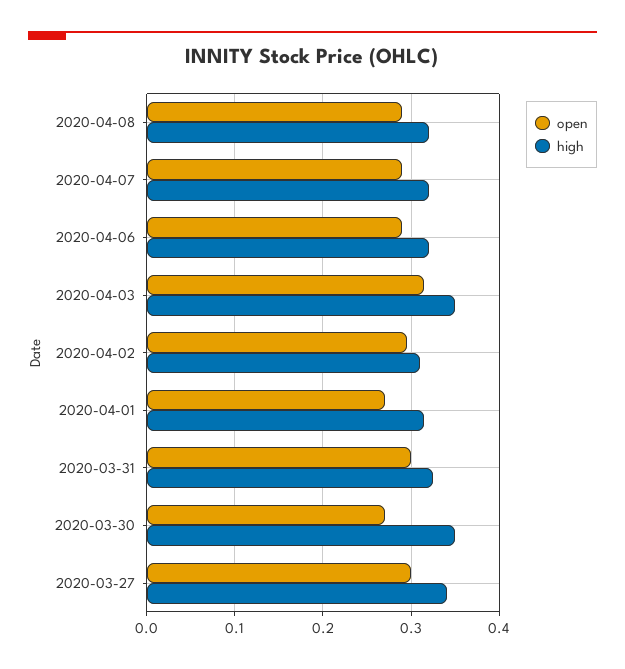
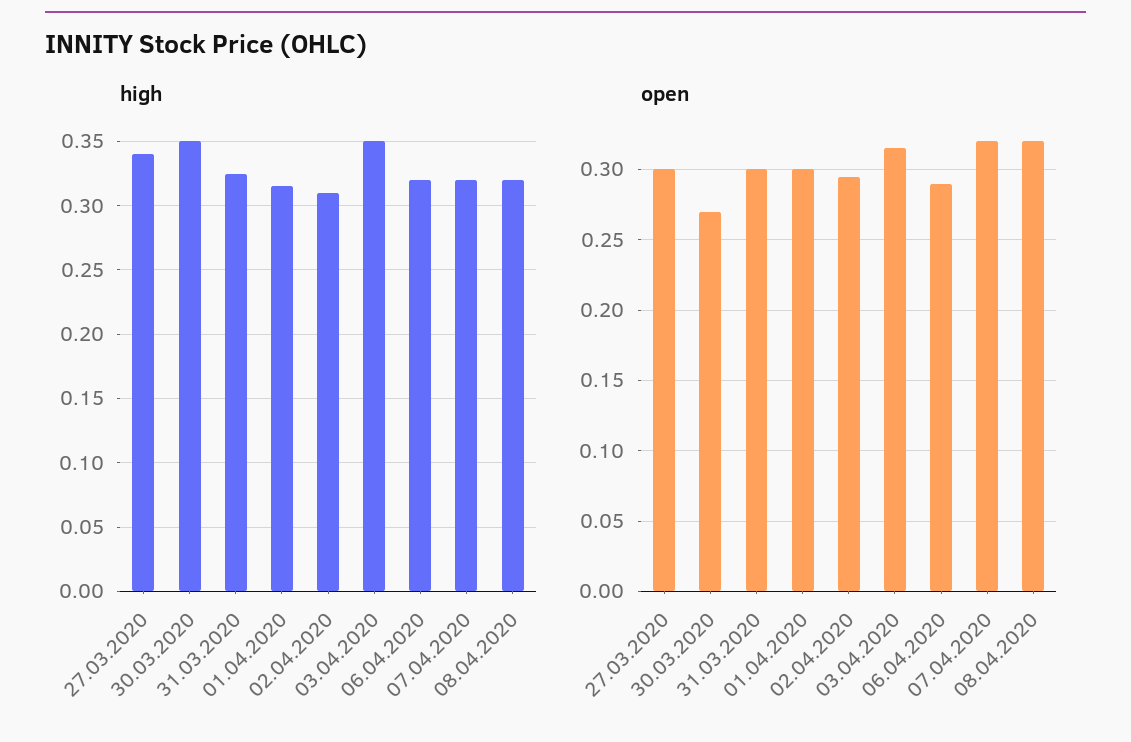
  {
    "open": {
-     "2020-04-08": 0.29,
+     "2020-04-08": 0.32,
-     "2020-04-07": 0.29,
+     "2020-04-07": 0.32,
      "2020-04-06": 0.29,
      "2020-04-03": 0.315,
      "2020-04-02": 0.295,
-     "2020-04-01": 0.27,
+     "2020-04-01": 0.3,
      "2020-03-31": 0.3,
      "2020-03-30": 0.27,
      "2020-03-27": 0.3
    },
    "high": {
      "2020-04-08": 0.32,
      "2020-04-07": 0.32,
      "2020-04-06": 0.32,
      "2020-04-03": 0.35,
      "2020-04-02": 0.31,
      "2020-04-01": 0.315,
      "2020-03-31": 0.325,
      "2020-03-30": 0.35,
      "2020-03-27": 0.34
    }
  }

